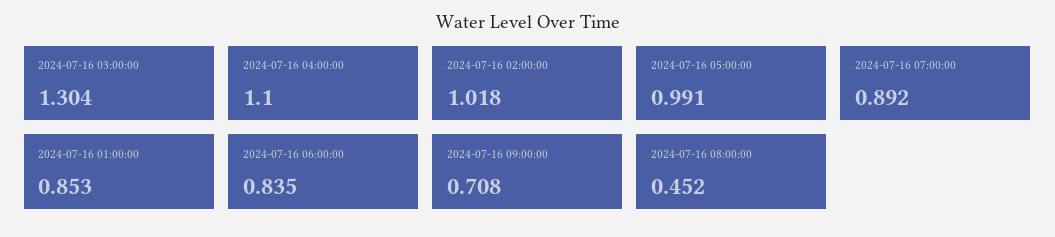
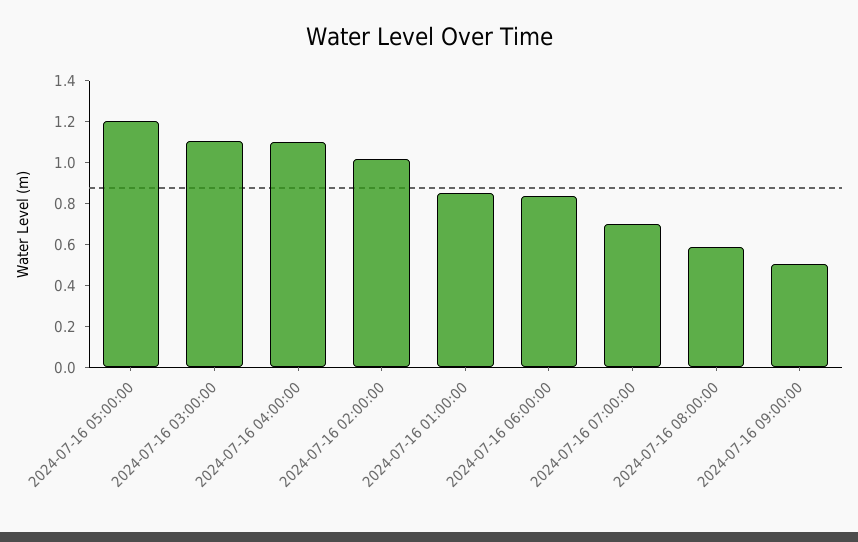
  {
-   "2024-07-16 03:00:00": 1.304,
+   "2024-07-16 03:00:00": 1.1,
    "2024-07-16 04:00:00": 1.1,
    "2024-07-16 02:00:00": 1.018,
-   "2024-07-16 05:00:00": 0.991,
+   "2024-07-16 05:00:00": 1.2,
-   "2024-07-16 07:00:00": 0.892,
+   "2024-07-16 07:00:00": 0.7,
    "2024-07-16 01:00:00": 0.853,
    "2024-07-16 06:00:00": 0.835,
-   "2024-07-16 09:00:00": 0.708,
+   "2024-07-16 09:00:00": 0.5,
-   "2024-07-16 08:00:00": 0.452
+   "2024-07-16 08:00:00": 0.6
  }

